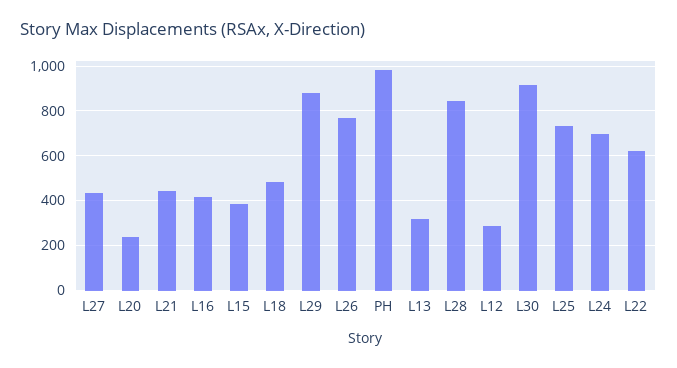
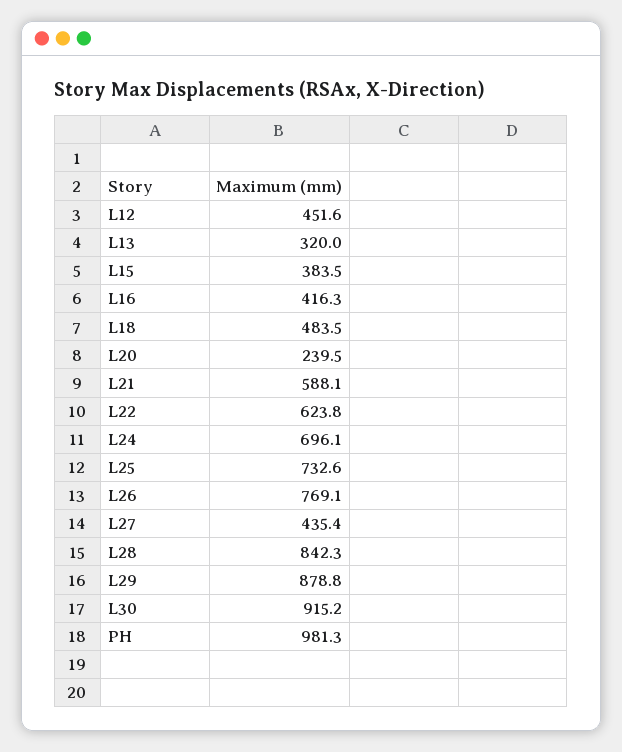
  {
    "L27": 435.4,
    "L20": 239.5,
-   "L21": 450,
+   "L21": 588.1,
    "L16": 416.3,
    "L15": 383.5,
    "L18": 483.5,
    "L29": 878.8,
    "L26": 769.1,
    "PH": 981.3,
    "L13": 320,
    "L28": 842.3,
-   "L12": 300,
+   "L12": 451.6,
    "L30": 915.2,
    "L25": 732.6,
    "L24": 696.1,
    "L22": 623.8
  }

